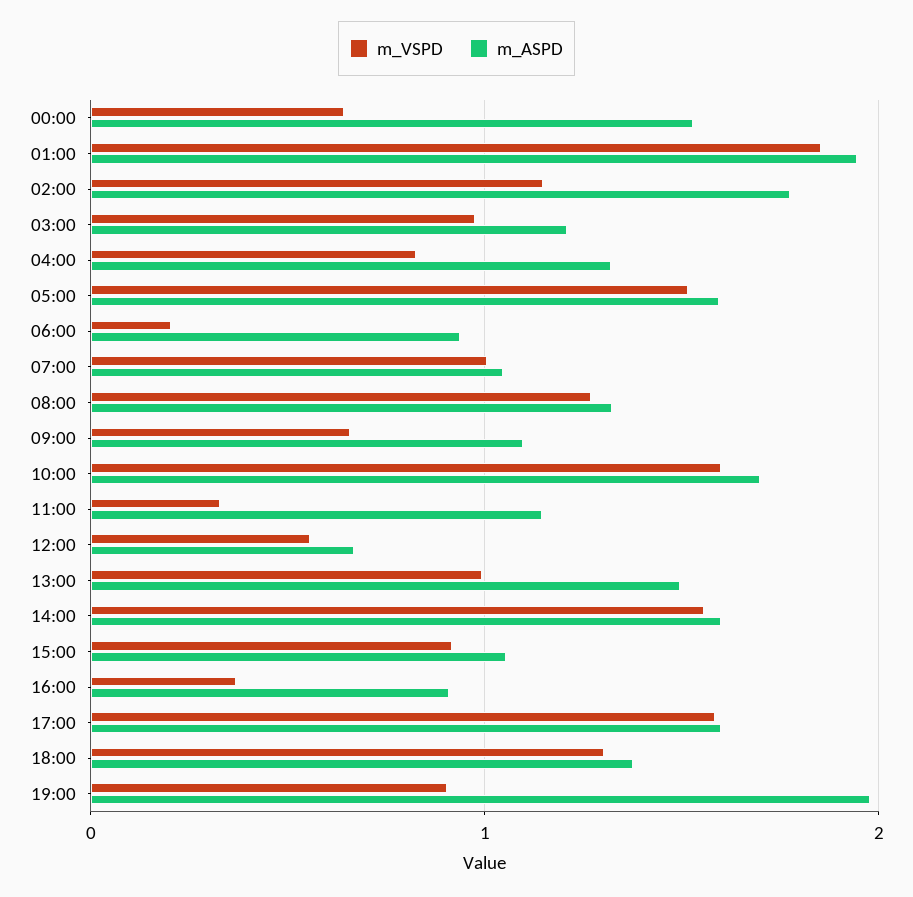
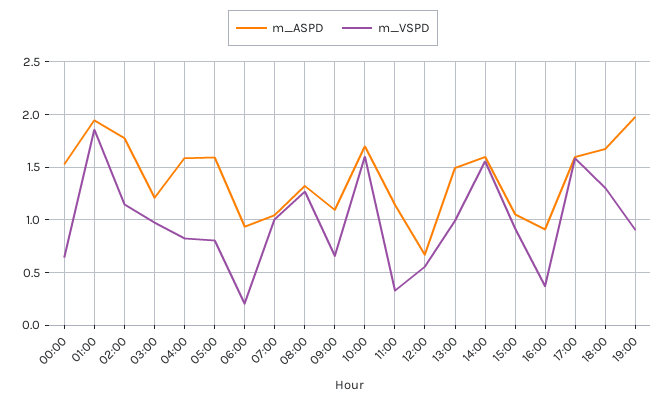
  {
    "m_VSPD": {
      "00:00": 0.6,
      "01:00": 1.9,
      "02:00": 1.1,
      "03:00": 1,
      "04:00": 0.8,
-     "05:00": 1.5,
+     "05:00": 0.8,
      "06:00": 0.2,
      "07:00": 1,
      "08:00": 1.3,
      "09:00": 0.7,
      "10:00": 1.6,
      "11:00": 0.3,
      "12:00": 0.6,
      "13:00": 1,
      "14:00": 1.6,
      "15:00": 0.9,
      "16:00": 0.4,
      "17:00": 1.6,
      "18:00": 1.3,
      "19:00": 0.9
    },
    "m_ASPD": {
      "00:00": 1.5,
      "01:00": 1.9,
      "02:00": 1.8,
      "03:00": 1.2,
-     "04:00": 1.3,
+     "04:00": 1.6,
      "05:00": 1.6,
      "06:00": 0.9,
      "07:00": 1,
      "08:00": 1.3,
      "09:00": 1.1,
      "10:00": 1.7,
      "11:00": 1.1,
      "12:00": 0.7,
      "13:00": 1.5,
      "14:00": 1.6,
      "15:00": 1.1,
      "16:00": 0.9,
      "17:00": 1.6,
-     "18:00": 1.4,
+     "18:00": 1.7,
      "19:00": 2
    }
  }

